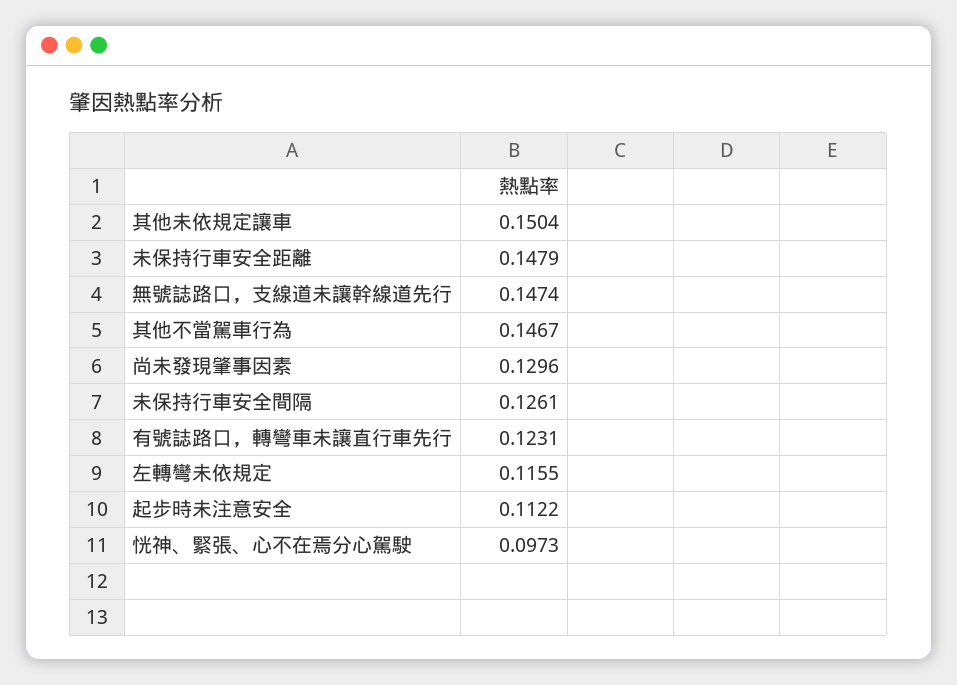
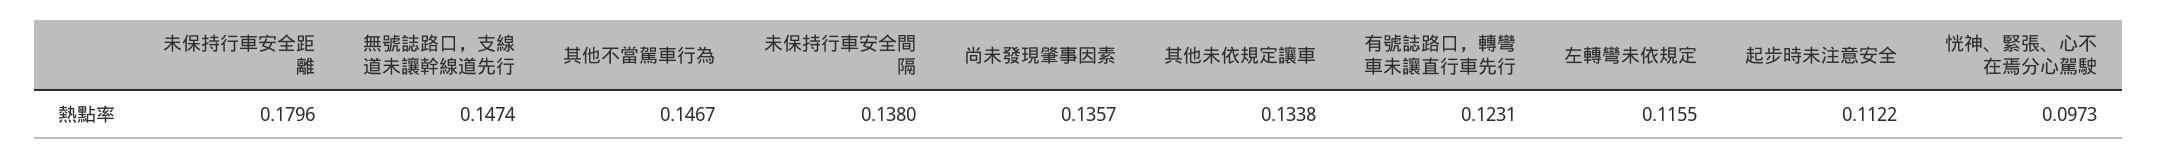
  {
-   "其他未依規定讓車": 0.1504,
+   "其他未依規定讓車": 0.1338,
-   "未保持行車安全距離": 0.1479,
+   "未保持行車安全距離": 0.1796,
    "無號誌路口，支線道未讓幹線道先行": 0.1474,
    "其他不當駕車行為": 0.1467,
-   "尚未發現肇事因素": 0.1296,
+   "尚未發現肇事因素": 0.1357,
-   "未保持行車安全間隔": 0.1261,
+   "未保持行車安全間隔": 0.138,
    "有號誌路口，轉彎車未讓直行車先行": 0.1231,
    "左轉彎未依規定": 0.1155,
    "起步時未注意安全": 0.1122,
    "恍神、緊張、心不在焉分心駕駛": 0.0973
  }

